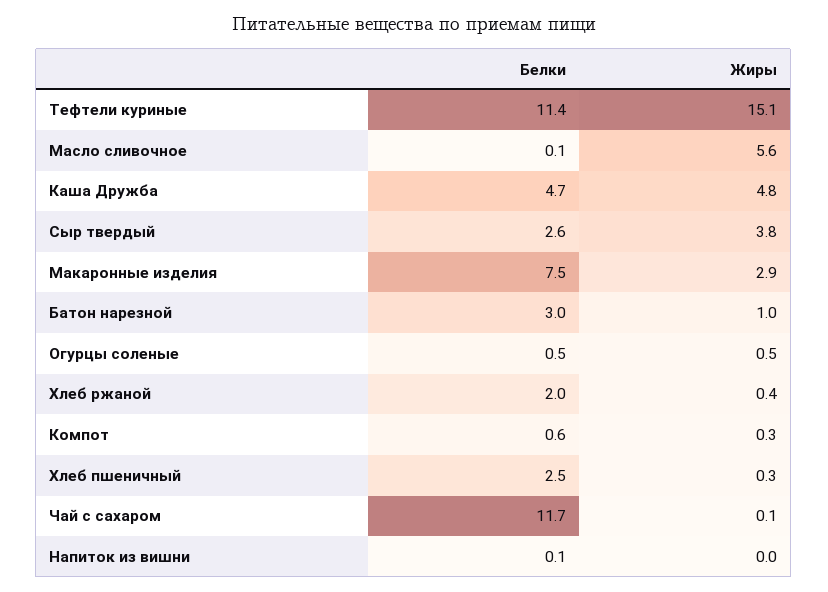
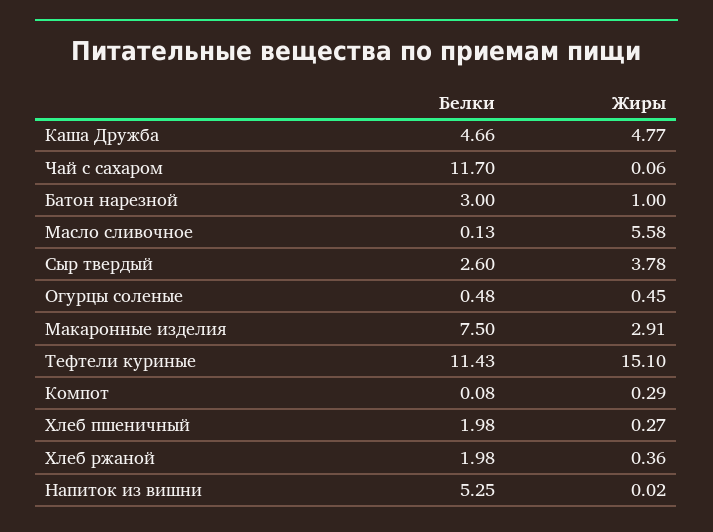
  {
    "Белки": {
      "Тефтели куриные": 11.43,
      "Масло сливочное": 0.13,
      "Каша Дружба": 4.66,
      "Сыр твердый": 2.6,
      "Макаронные изделия": 7.5,
      "Батон нарезной": 3,
      "Огурцы соленые": 0.48,
      "Хлеб ржаной": 1.98,
-     "Компот": 0.6,
+     "Компот": 0.08,
-     "Хлеб пшеничный": 2.5,
+     "Хлеб пшеничный": 1.98,
      "Чай с сахаром": 11.7,
-     "Напиток из вишни": 0.1
+     "Напиток из вишни": 5.25
    },
    "Жиры": {
      "Тефтели куриные": 15.1,
      "Масло сливочное": 5.58,
      "Каша Дружба": 4.77,
      "Сыр твердый": 3.78,
      "Макаронные изделия": 2.91,
      "Батон нарезной": 1,
      "Огурцы соленые": 0.45,
      "Хлеб ржаной": 0.36,
      "Компот": 0.29,
      "Хлеб пшеничный": 0.27,
      "Чай с сахаром": 0.06,
      "Напиток из вишни": 0.02
    }
  }

